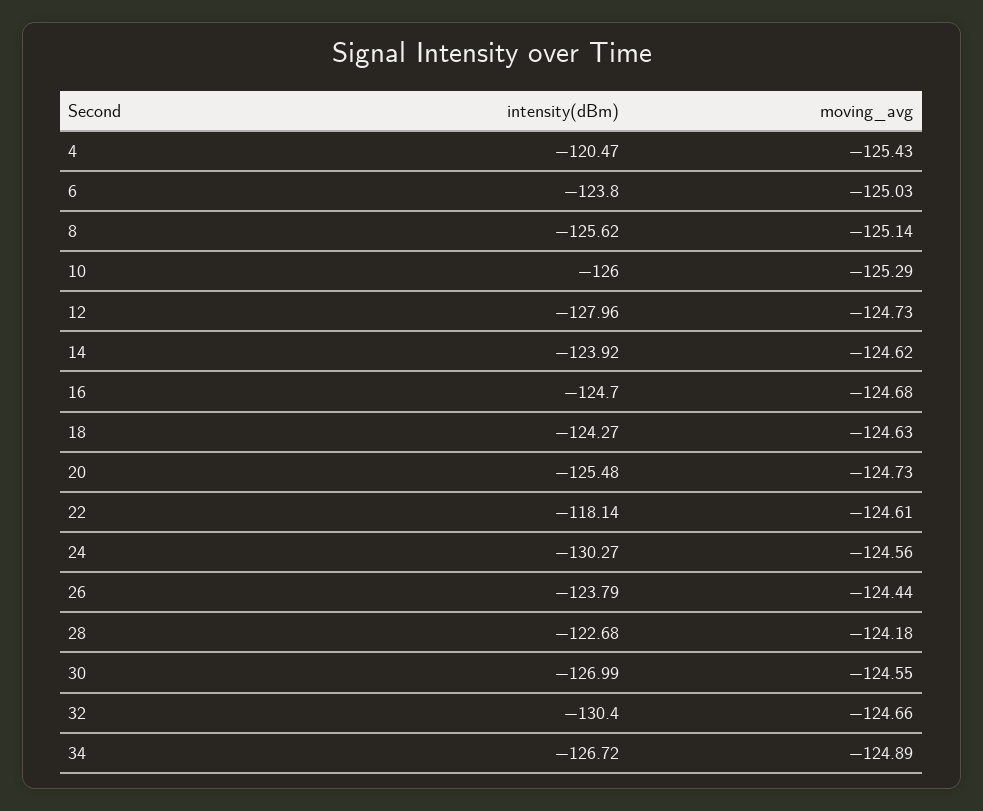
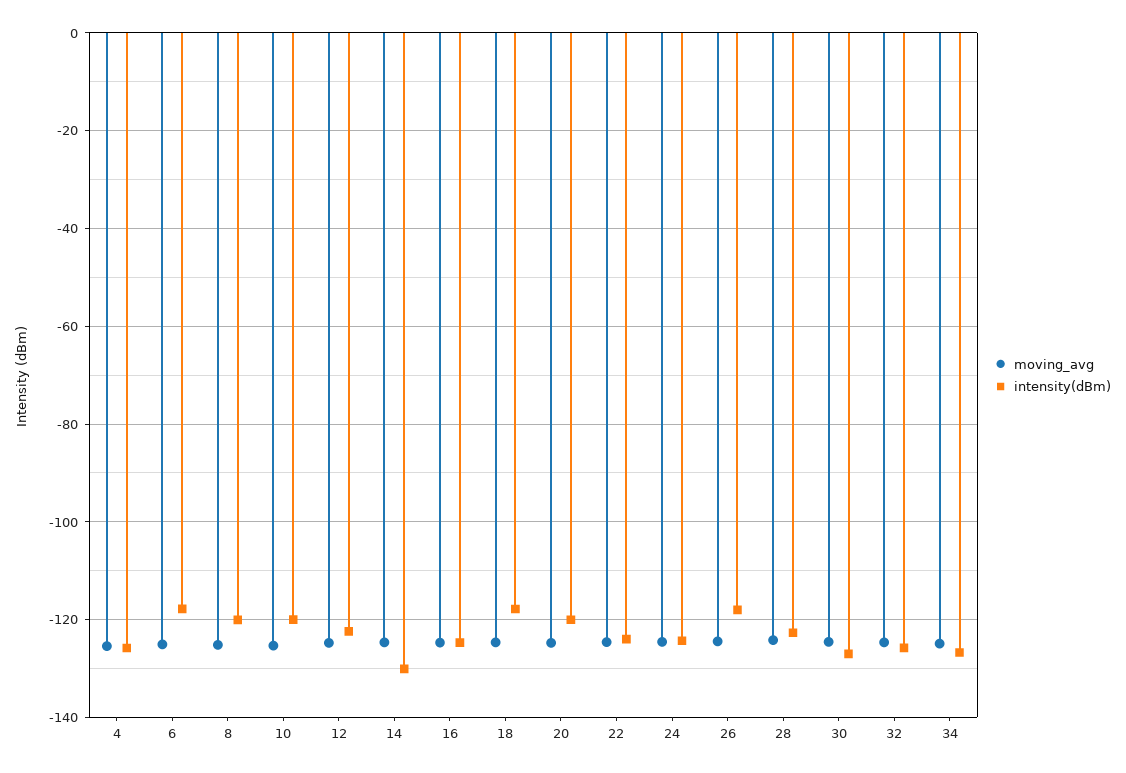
  {
    "intensity(dBm)": {
-     "4": -120.47,
+     "4": -126,
-     "6": -123.8,
+     "6": -118,
-     "8": -125.62,
+     "8": -120,
-     "10": -126,
+     "10": -120,
-     "12": -127.96,
+     "12": -122,
-     "14": -123.92,
+     "14": -130,
      "16": -124.7,
-     "18": -124.27,
+     "18": -118,
-     "20": -125.48,
+     "20": -120,
-     "22": -118.14,
+     "22": -124,
-     "24": -130.27,
+     "24": -124,
-     "26": -123.79,
+     "26": -118,
      "28": -122.68,
      "30": -126.99,
-     "32": -130.4,
+     "32": -126,
      "34": -126.72
    },
    "moving_avg": {
      "4": -125.43,
      "6": -125.03,
      "8": -125.14,
      "10": -125.29,
      "12": -124.73,
      "14": -124.62,
      "16": -124.68,
      "18": -124.63,
      "20": -124.73,
      "22": -124.61,
      "24": -124.56,
      "26": -124.44,
      "28": -124.18,
      "30": -124.55,
      "32": -124.66,
      "34": -124.89
    }
  }

